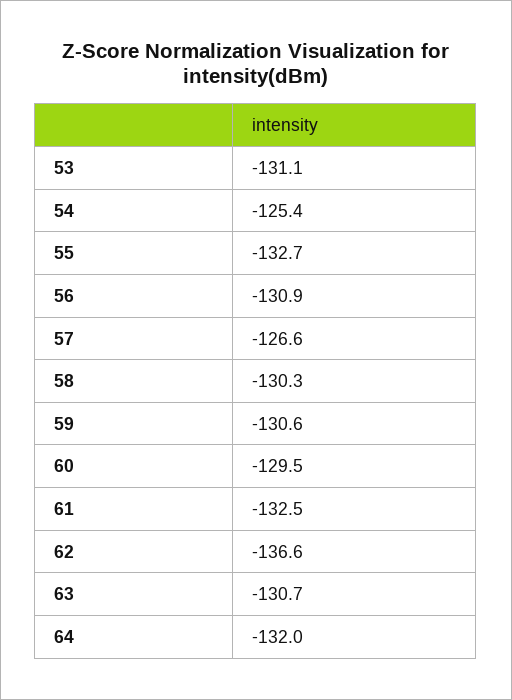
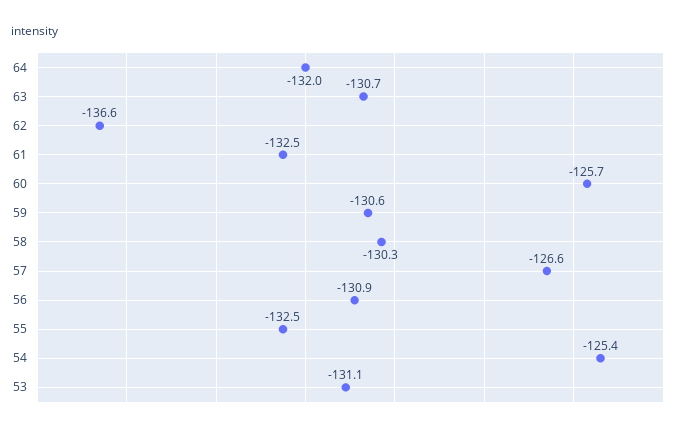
  {
    "53": -131.1,
    "54": -125.4,
-   "55": -132.7,
+   "55": -132.5,
    "56": -130.9,
    "57": -126.6,
    "58": -130.3,
    "59": -130.6,
-   "60": -129.5,
+   "60": -125.7,
    "61": -132.5,
    "62": -136.6,
    "63": -130.7,
    "64": -132
  }

